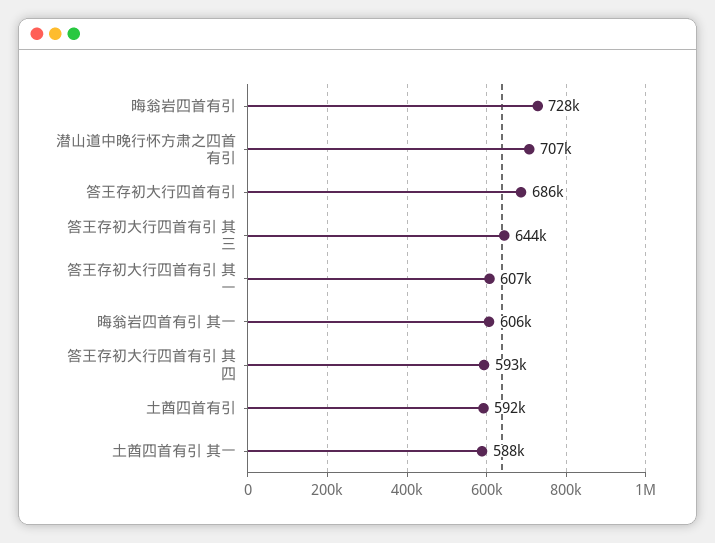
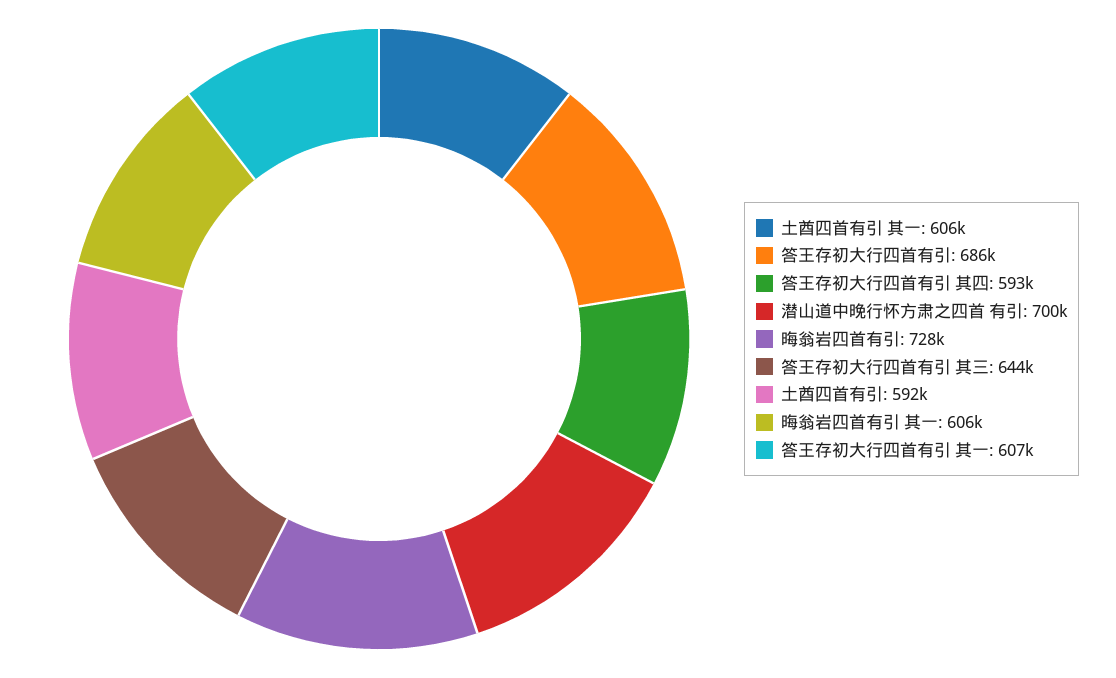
  {
    "晦翁岩四首有引": 728000,
-   "潜山道中晚行怀方肃之四首 有引": 707000,
+   "潜山道中晚行怀方肃之四首 有引": 700000,
    "答王存初大行四首有引": 686000,
    "答王存初大行四首有引 其三": 644000,
    "答王存初大行四首有引 其一": 607000,
    "晦翁岩四首有引 其一": 606000,
    "答王存初大行四首有引 其四": 593000,
    "土酋四首有引": 592000,
-   "土酋四首有引 其一": 588000
+   "土酋四首有引 其一": 606000
  }

